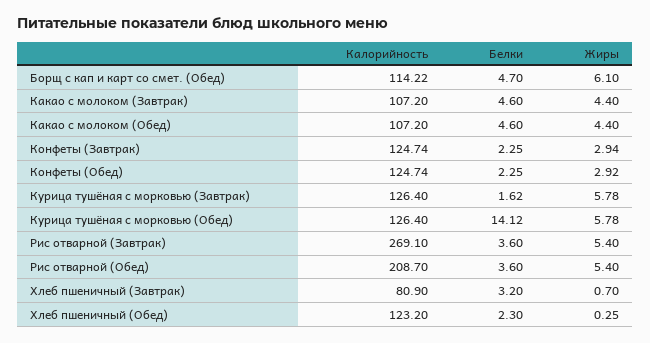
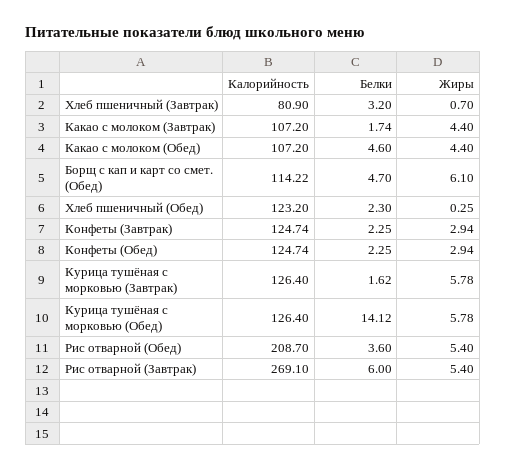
  {
    "Калорийность": {
      "Борщ с кап и карт со смет. (Обед)": 114.22,
      "Какао с молоком (Завтрак)": 107.2,
      "Какао с молоком (Обед)": 107.2,
      "Конфеты (Завтрак)": 124.74,
      "Конфеты (Обед)": 124.74,
      "Курица тушёная с морковью (Завтрак)": 126.4,
      "Курица тушёная с морковью (Обед)": 126.4,
      "Рис отварной (Завтрак)": 269.1,
      "Рис отварной (Обед)": 208.7,
      "Хлеб пшеничный (Завтрак)": 80.9,
      "Хлеб пшеничный (Обед)": 123.2
    },
    "Белки": {
      "Борщ с кап и карт со смет. (Обед)": 4.7,
-     "Какао с молоком (Завтрак)": 4.6,
+     "Какао с молоком (Завтрак)": 1.74,
      "Какао с молоком (Обед)": 4.6,
      "Конфеты (Завтрак)": 2.25,
      "Конфеты (Обед)": 2.25,
      "Курица тушёная с морковью (Завтрак)": 1.62,
      "Курица тушёная с морковью (Обед)": 14.12,
-     "Рис отварной (Завтрак)": 3.6,
+     "Рис отварной (Завтрак)": 6,
      "Рис отварной (Обед)": 3.6,
      "Хлеб пшеничный (Завтрак)": 3.2,
      "Хлеб пшеничный (Обед)": 2.3
    },
    "Жиры": {
      "Борщ с кап и карт со смет. (Обед)": 6.1,
      "Какао с молоком (Завтрак)": 4.4,
      "Какао с молоком (Обед)": 4.4,
      "Конфеты (Завтрак)": 2.94,
-     "Конфеты (Обед)": 2.92,
+     "Конфеты (Обед)": 2.94,
      "Курица тушёная с морковью (Завтрак)": 5.78,
      "Курица тушёная с морковью (Обед)": 5.78,
      "Рис отварной (Завтрак)": 5.4,
      "Рис отварной (Обед)": 5.4,
      "Хлеб пшеничный (Завтрак)": 0.7,
      "Хлеб пшеничный (Обед)": 0.25
    }
  }

